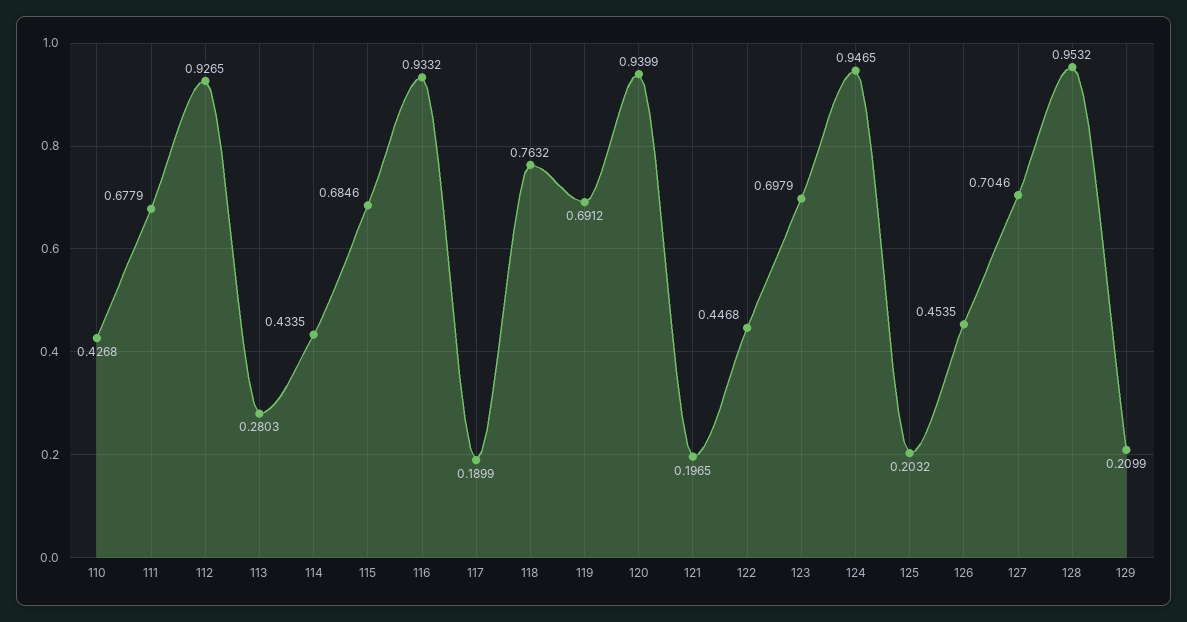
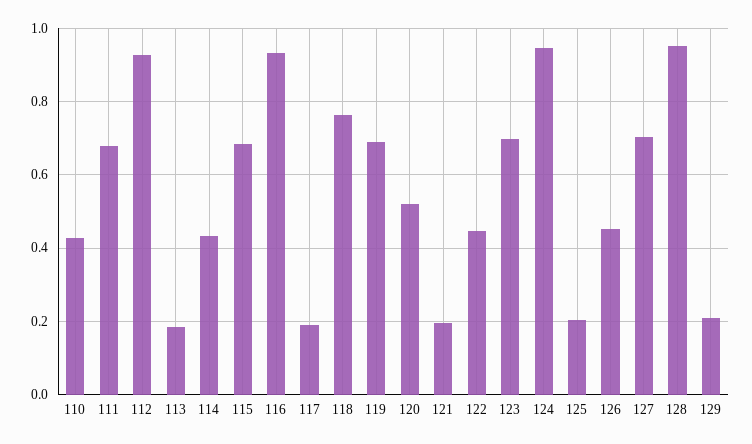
  {
    "110": 0.4268,
    "111": 0.6779,
    "112": 0.9265,
-   "113": 0.2803,
+   "113": 0.18,
    "114": 0.4335,
    "115": 0.6846,
    "116": 0.9332,
    "117": 0.1899,
    "118": 0.7632,
    "119": 0.6912,
-   "120": 0.9399,
+   "120": 0.52,
    "121": 0.1965,
    "122": 0.4468,
    "123": 0.6979,
    "124": 0.9465,
    "125": 0.2032,
    "126": 0.4535,
    "127": 0.7046,
    "128": 0.9532,
    "129": 0.2099
  }

